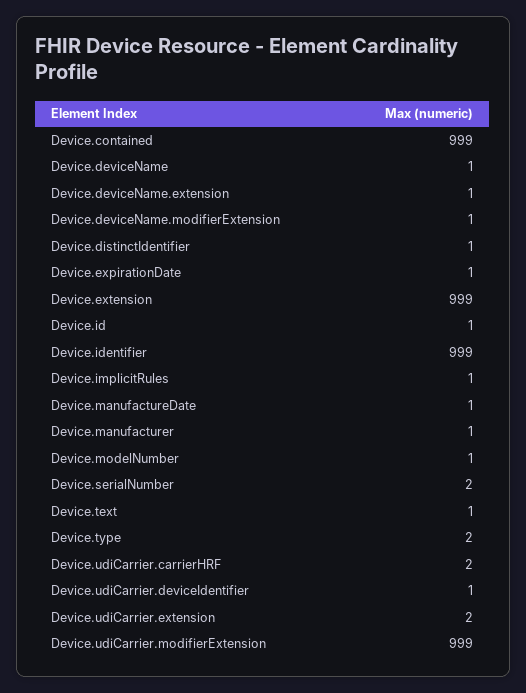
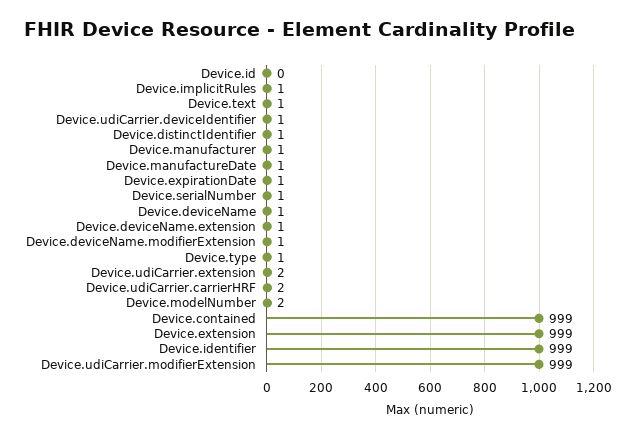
  {
    "Device.contained": 999,
    "Device.deviceName": 1,
    "Device.deviceName.extension": 1,
    "Device.deviceName.modifierExtension": 1,
    "Device.distinctIdentifier": 1,
    "Device.expirationDate": 1,
    "Device.extension": 999,
-   "Device.id": 1,
+   "Device.id": 0,
    "Device.identifier": 999,
    "Device.implicitRules": 1,
    "Device.manufactureDate": 1,
    "Device.manufacturer": 1,
-   "Device.modelNumber": 1,
+   "Device.modelNumber": 2,
-   "Device.serialNumber": 2,
+   "Device.serialNumber": 1,
    "Device.text": 1,
-   "Device.type": 2,
+   "Device.type": 1,
    "Device.udiCarrier.carrierHRF": 2,
    "Device.udiCarrier.deviceIdentifier": 1,
    "Device.udiCarrier.extension": 2,
    "Device.udiCarrier.modifierExtension": 999
  }

